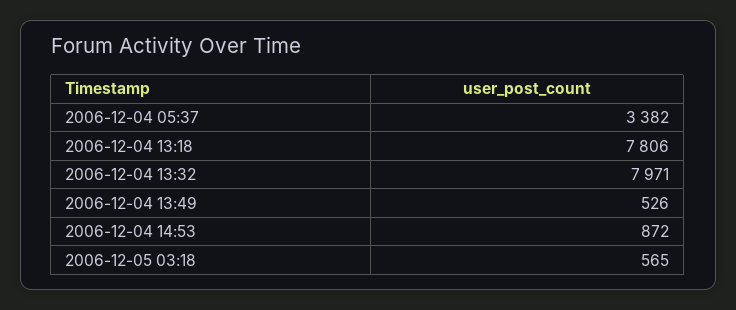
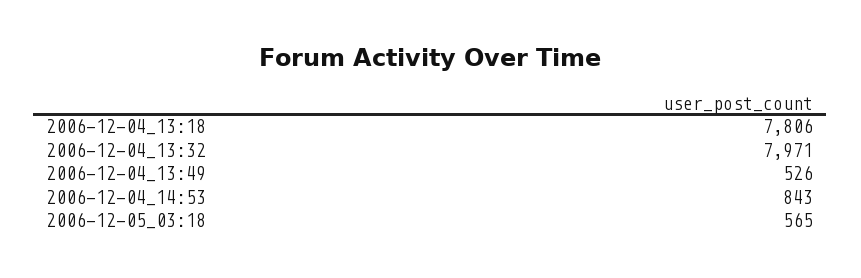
  {
-   "2006-12-04 05:37": 3382,
    "2006-12-04 13:18": 7806,
    "2006-12-04 13:32": 7971,
    "2006-12-04 13:49": 526,
-   "2006-12-04 14:53": 872,
+   "2006-12-04 14:53": 843,
    "2006-12-05 03:18": 565
  }

